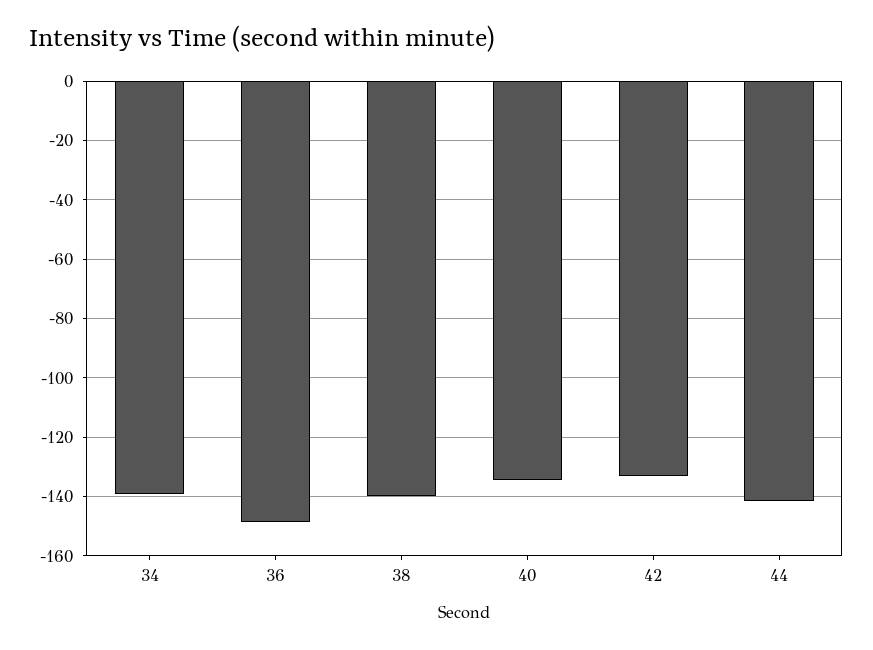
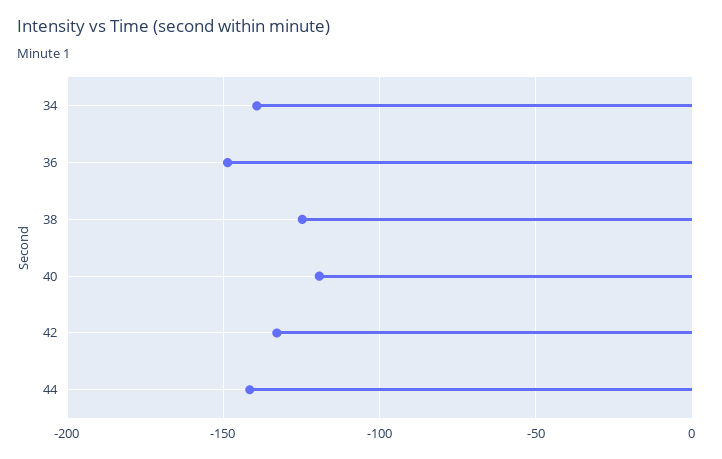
  {
    "34": -140,
    "36": -147.5,
-   "38": -140,
+   "38": -125,
-   "40": -135,
+   "40": -120,
    "42": -132.5,
    "44": -142.5
  }

